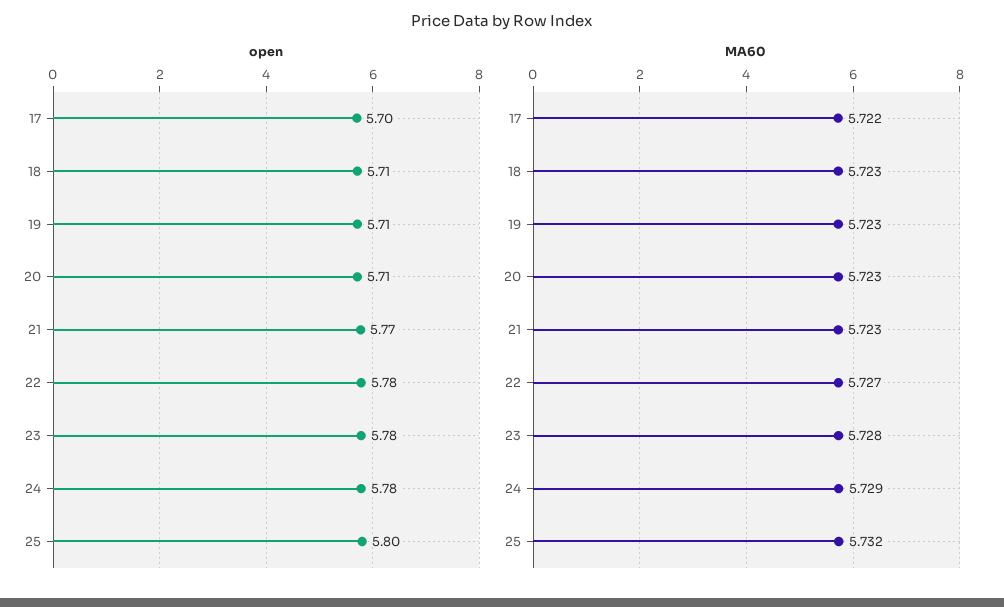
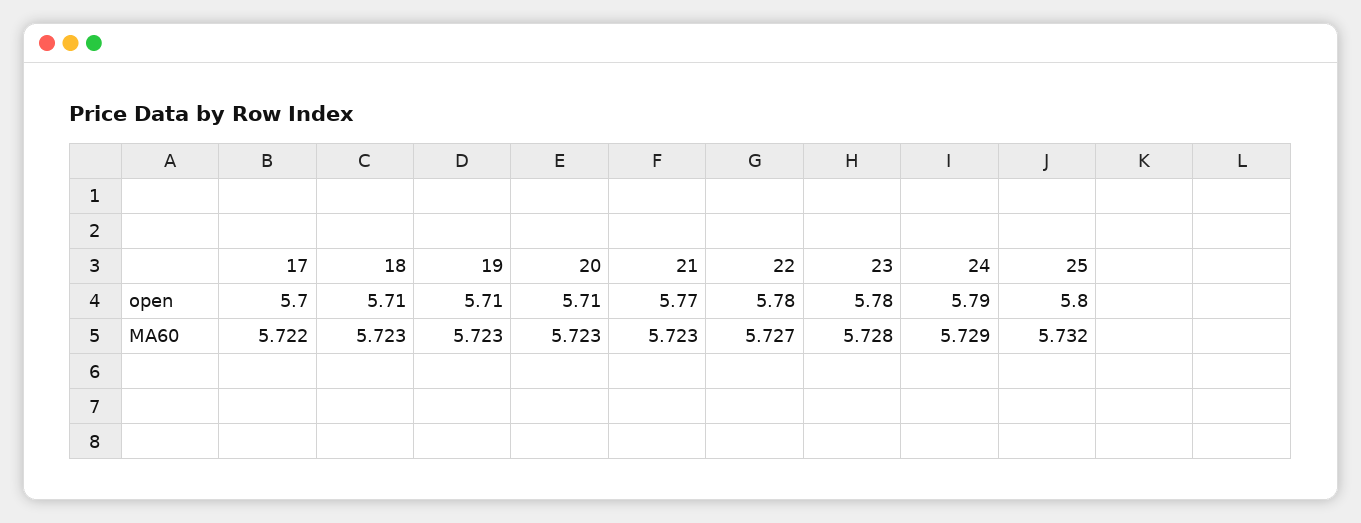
  {
    "open": {
      "17": 5.7,
      "18": 5.71,
      "19": 5.71,
      "20": 5.71,
      "21": 5.77,
      "22": 5.78,
      "23": 5.78,
-     "24": 5.78,
+     "24": 5.79,
      "25": 5.8
    },
    "MA60": {
      "17": 5.722,
      "18": 5.723,
      "19": 5.723,
      "20": 5.723,
      "21": 5.723,
      "22": 5.727,
      "23": 5.728,
      "24": 5.729,
      "25": 5.732
    }
  }

